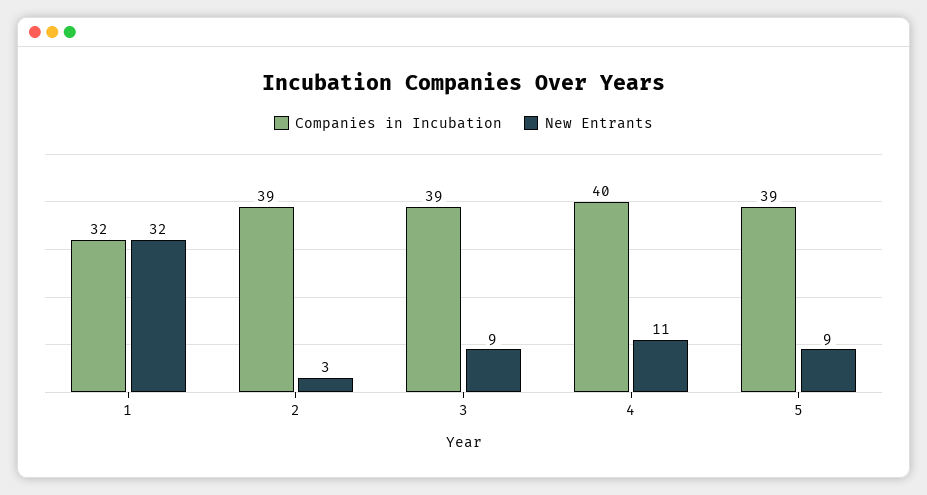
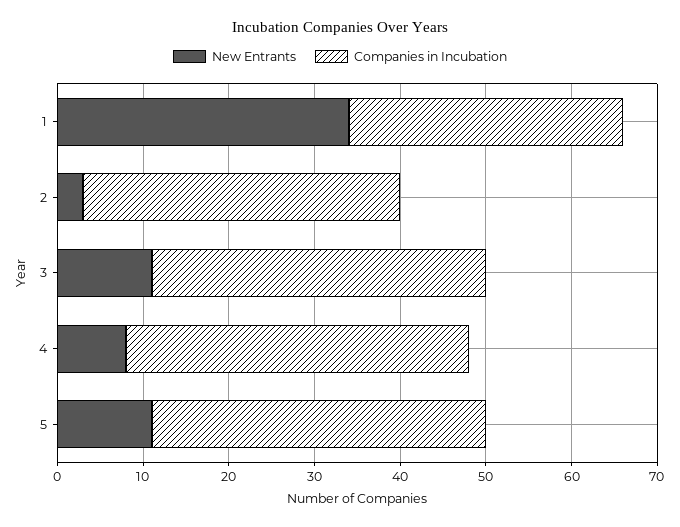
  {
    "Companies in Incubation": {
      "1": 32,
-     "2": 39,
+     "2": 37,
      "3": 39,
      "4": 40,
      "5": 39
    },
    "New Entrants": {
-     "1": 32,
+     "1": 34,
      "2": 3,
-     "3": 9,
+     "3": 11,
-     "4": 11,
+     "4": 8,
-     "5": 9
+     "5": 11
    }
  }

